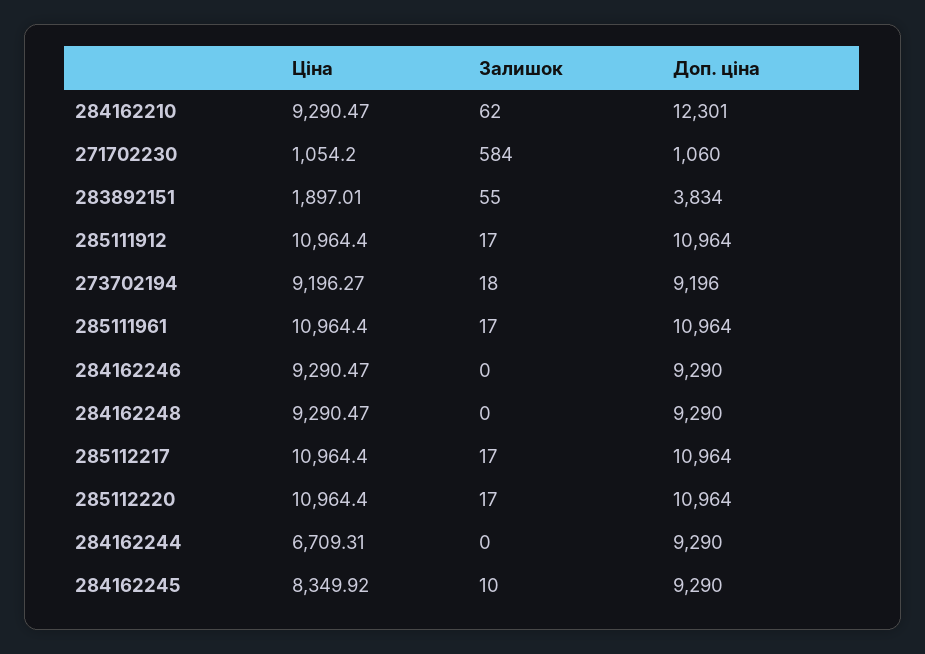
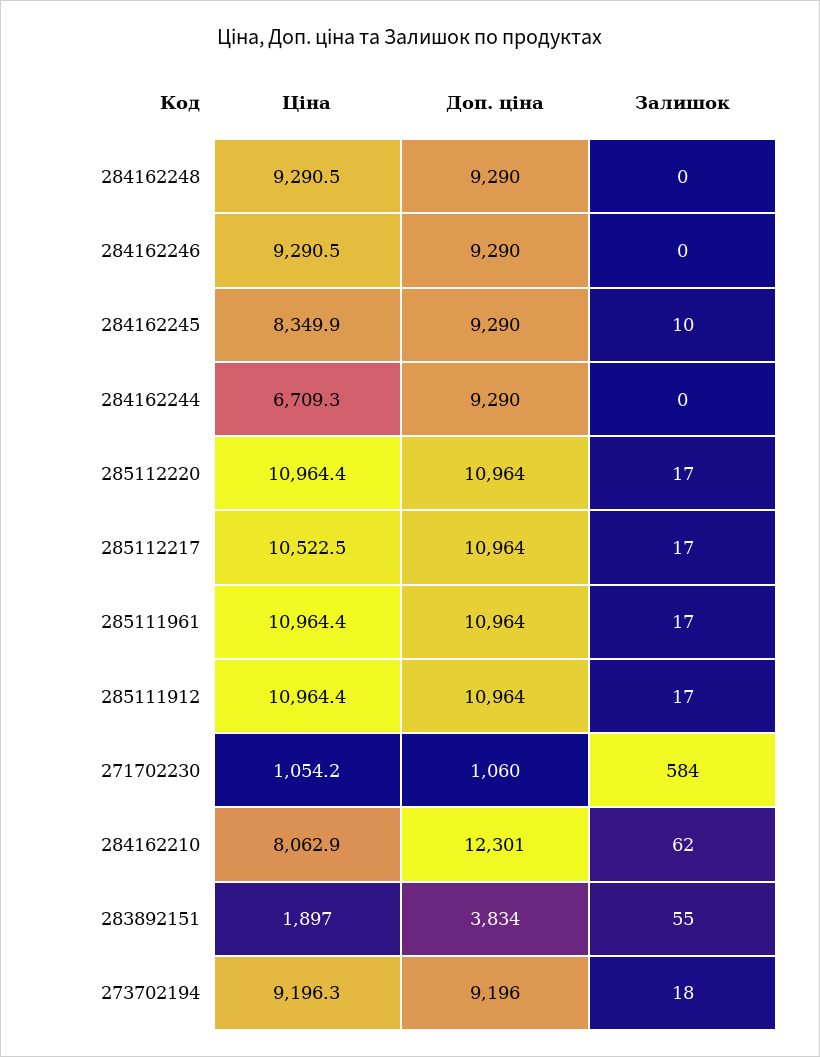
  {
    "Ціна": {
-     "284162210": 9290.47,
+     "284162210": 8062.9,
      "271702230": 1054.2,
      "283892151": 1897.01,
      "285111912": 10964.4,
      "273702194": 9196.27,
      "285111961": 10964.4,
      "284162246": 9290.47,
      "284162248": 9290.47,
-     "285112217": 10964.4,
+     "285112217": 10522.5,
      "285112220": 10964.4,
      "284162244": 6709.31,
      "284162245": 8349.92
    },
    "Залишок": {
      "284162210": 62,
      "271702230": 584,
      "283892151": 55,
      "285111912": 17,
      "273702194": 18,
      "285111961": 17,
      "284162246": 0,
      "284162248": 0,
      "285112217": 17,
      "285112220": 17,
      "284162244": 0,
      "284162245": 10
    },
    "Доп. ціна": {
      "284162210": 12301,
      "271702230": 1060,
      "283892151": 3834,
      "285111912": 10964,
      "273702194": 9196,
      "285111961": 10964,
      "284162246": 9290,
      "284162248": 9290,
      "285112217": 10964,
      "285112220": 10964,
      "284162244": 9290,
      "284162245": 9290
    }
  }

